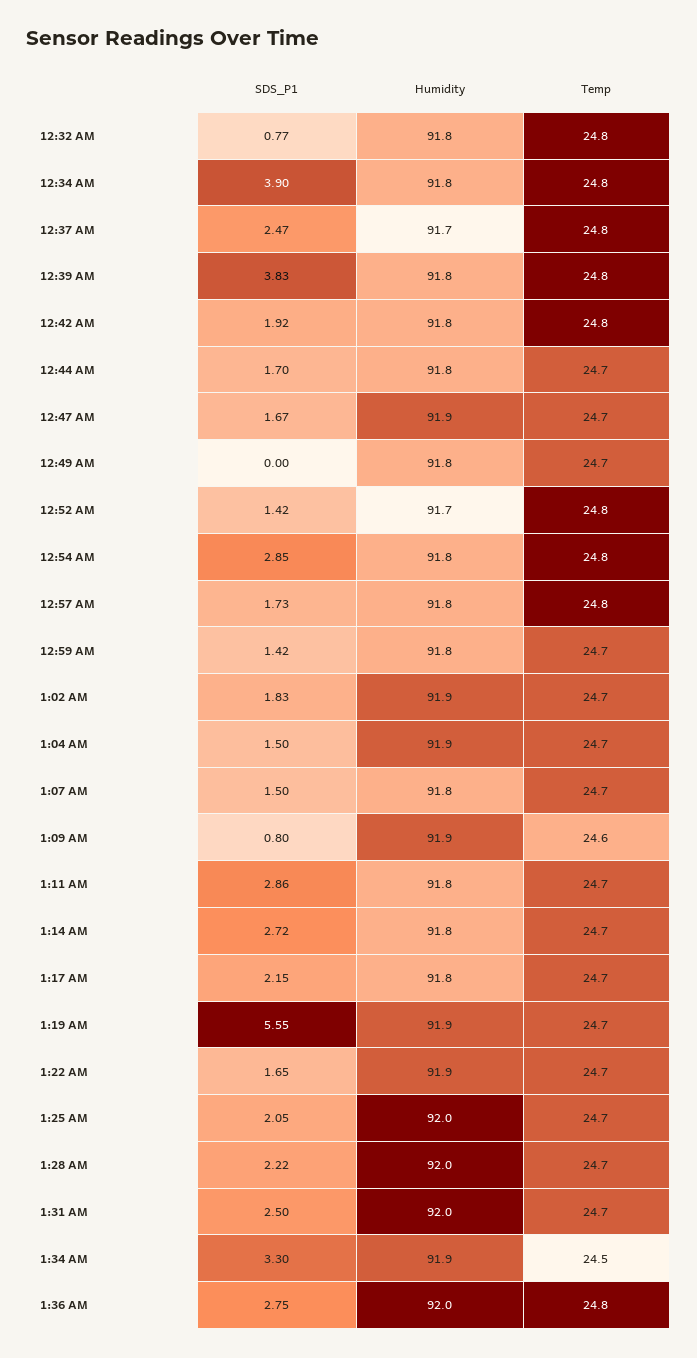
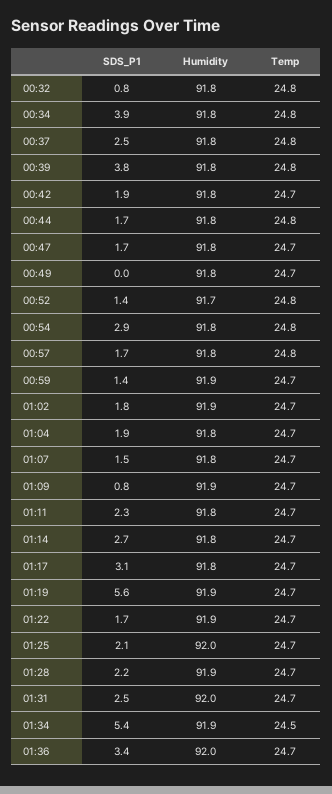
  {
    "SDS_P1": {
      "12:32 AM": 0.77,
      "12:34 AM": 3.9,
      "12:37 AM": 2.47,
      "12:39 AM": 3.83,
      "12:42 AM": 1.92,
      "12:44 AM": 1.7,
      "12:47 AM": 1.67,
      "12:49 AM": 0,
      "12:52 AM": 1.42,
      "12:54 AM": 2.85,
      "12:57 AM": 1.73,
      "12:59 AM": 1.42,
      "1:02 AM": 1.83,
-     "1:04 AM": 1.5,
+     "1:04 AM": 1.9,
      "1:07 AM": 1.5,
      "1:09 AM": 0.8,
-     "1:11 AM": 2.86,
+     "1:11 AM": 2.3,
      "1:14 AM": 2.72,
-     "1:17 AM": 2.15,
+     "1:17 AM": 3.1,
      "1:19 AM": 5.55,
      "1:22 AM": 1.65,
      "1:25 AM": 2.05,
      "1:28 AM": 2.22,
      "1:31 AM": 2.5,
-     "1:34 AM": 3.3,
+     "1:34 AM": 5.4,
-     "1:36 AM": 2.75
+     "1:36 AM": 3.4
    },
    "Humidity": {
      "12:32 AM": 91.8,
      "12:34 AM": 91.8,
-     "12:37 AM": 91.7,
+     "12:37 AM": 91.8,
      "12:39 AM": 91.8,
      "12:42 AM": 91.8,
      "12:44 AM": 91.8,
-     "12:47 AM": 91.9,
+     "12:47 AM": 91.8,
      "12:49 AM": 91.8,
      "12:52 AM": 91.7,
      "12:54 AM": 91.8,
      "12:57 AM": 91.8,
-     "12:59 AM": 91.8,
+     "12:59 AM": 91.9,
      "1:02 AM": 91.9,
-     "1:04 AM": 91.9,
+     "1:04 AM": 91.8,
      "1:07 AM": 91.8,
      "1:09 AM": 91.9,
      "1:11 AM": 91.8,
      "1:14 AM": 91.8,
      "1:17 AM": 91.8,
      "1:19 AM": 91.9,
      "1:22 AM": 91.9,
      "1:25 AM": 92,
-     "1:28 AM": 92,
+     "1:28 AM": 91.9,
      "1:31 AM": 92,
      "1:34 AM": 91.9,
      "1:36 AM": 92
    },
    "Temp": {
      "12:32 AM": 24.8,
      "12:34 AM": 24.8,
      "12:37 AM": 24.8,
      "12:39 AM": 24.8,
-     "12:42 AM": 24.8,
+     "12:42 AM": 24.7,
-     "12:44 AM": 24.7,
+     "12:44 AM": 24.8,
      "12:47 AM": 24.7,
      "12:49 AM": 24.7,
      "12:52 AM": 24.8,
      "12:54 AM": 24.8,
      "12:57 AM": 24.8,
      "12:59 AM": 24.7,
      "1:02 AM": 24.7,
      "1:04 AM": 24.7,
      "1:07 AM": 24.7,
-     "1:09 AM": 24.6,
+     "1:09 AM": 24.7,
      "1:11 AM": 24.7,
      "1:14 AM": 24.7,
      "1:17 AM": 24.7,
      "1:19 AM": 24.7,
      "1:22 AM": 24.7,
      "1:25 AM": 24.7,
      "1:28 AM": 24.7,
      "1:31 AM": 24.7,
      "1:34 AM": 24.5,
-     "1:36 AM": 24.8
+     "1:36 AM": 24.7
    }
  }

